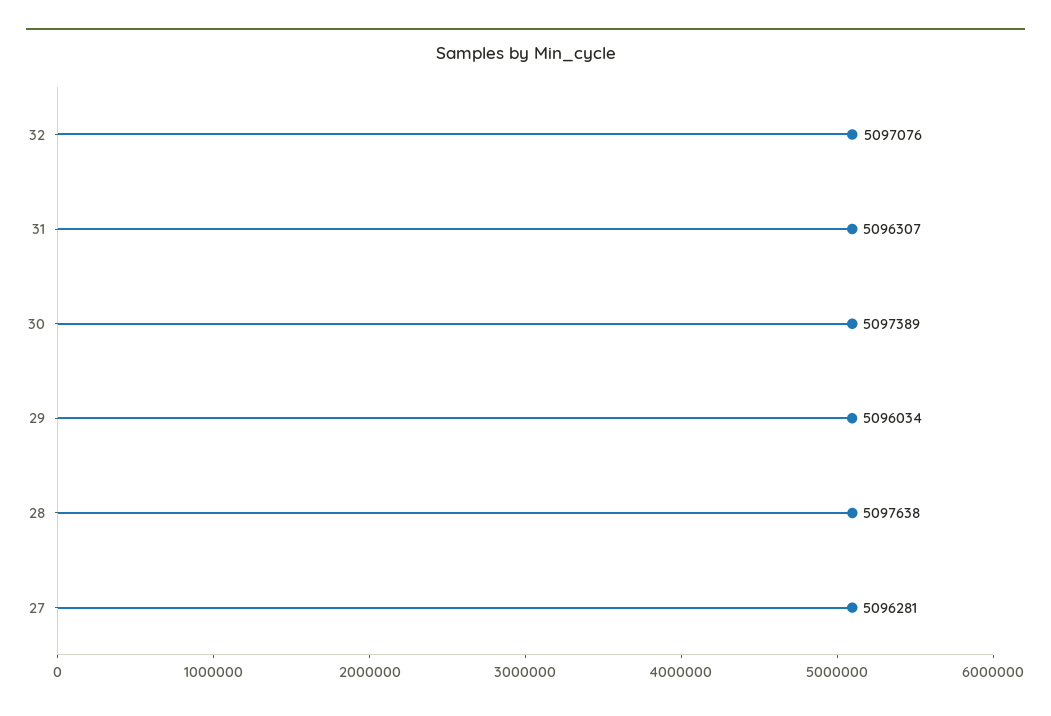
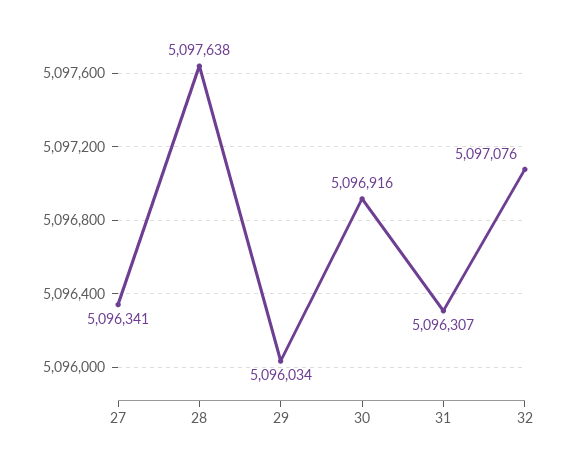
  {
    "32": 5097076,
    "31": 5096307,
-   "30": 5097389,
+   "30": 5096916,
    "29": 5096034,
    "28": 5097638,
-   "27": 5096281
+   "27": 5096341
  }

